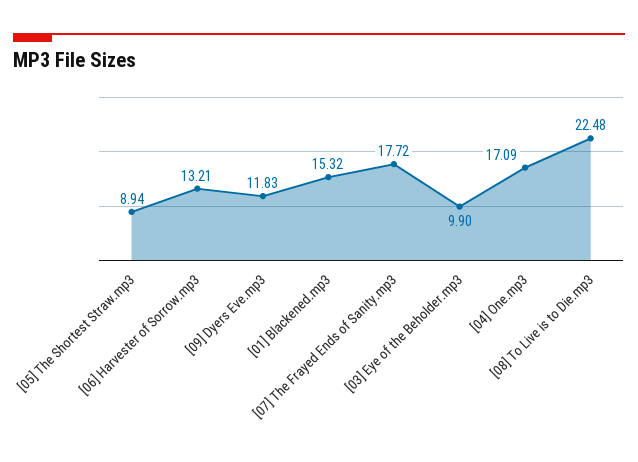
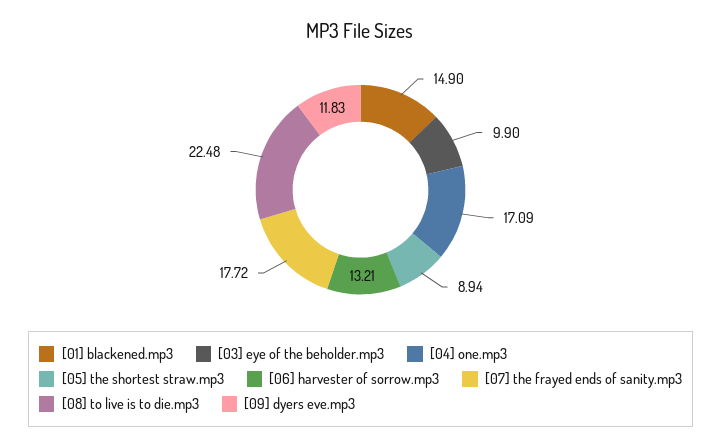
  {
    "[05] The Shortest Straw.mp3": 8.94,
    "[06] Harvester of Sorrow.mp3": 13.21,
    "[09] Dyers Eve.mp3": 11.83,
-   "[01] Blackened.mp3": 15.32,
+   "[01] Blackened.mp3": 14.9,
    "[07] The Frayed Ends of Sanity.mp3": 17.72,
    "[03] Eye of the Beholder.mp3": 9.9,
    "[04] One.mp3": 17.09,
    "[08] To Live is to Die.mp3": 22.48
  }

